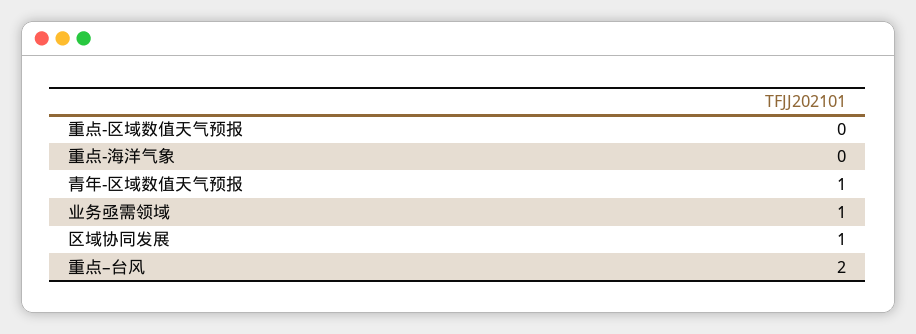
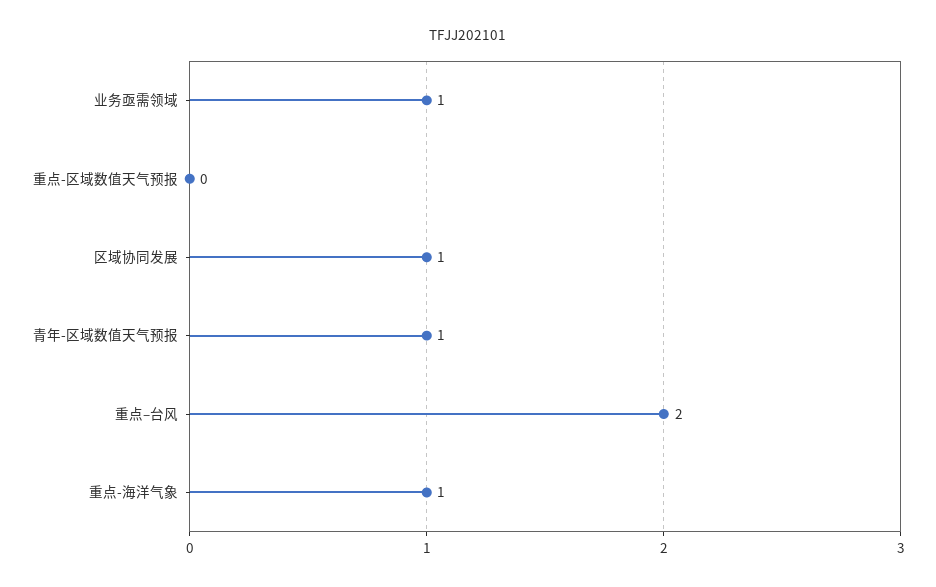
  {
    "重点-区域数值天气预报": 0,
-   "重点-海洋气象": 0,
+   "重点-海洋气象": 1,
    "青年-区域数值天气预报": 1,
    "业务亟需领域": 1,
    "区域协同发展": 1,
    "重点–台风": 2
  }

